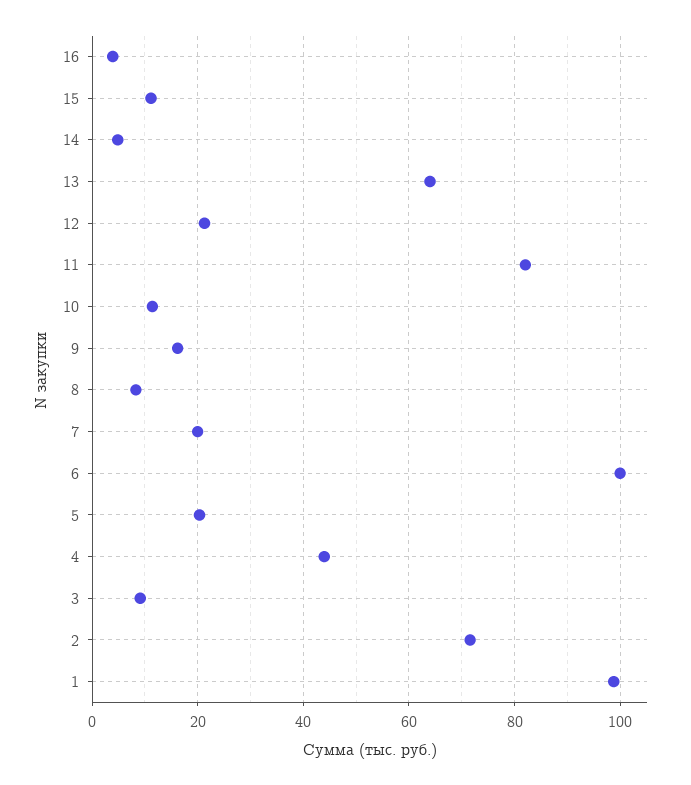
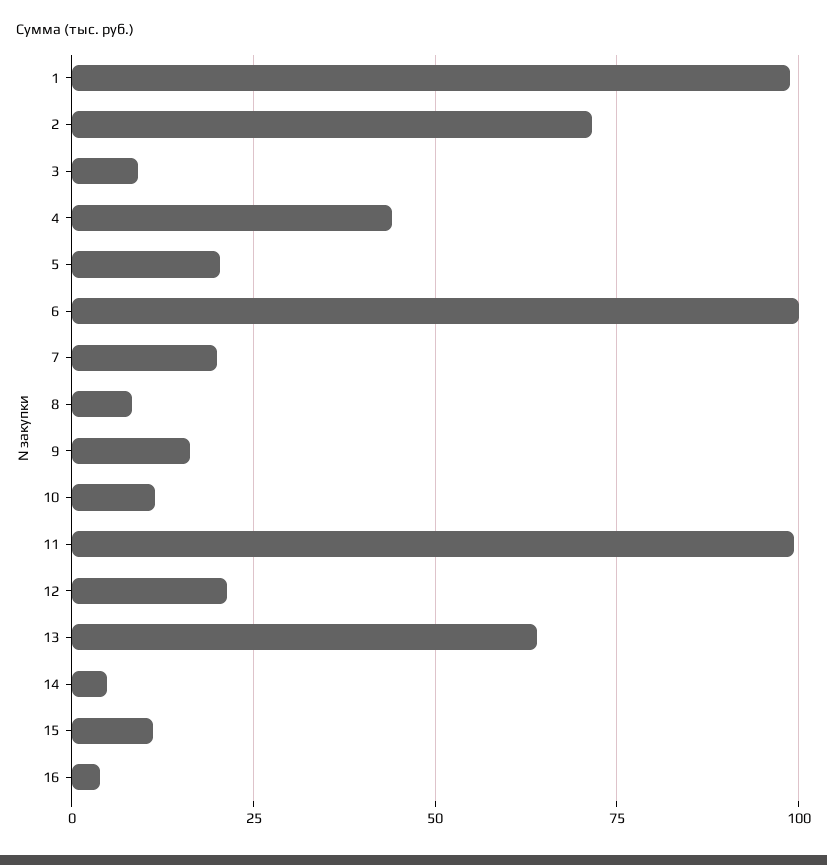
  {
    "16": 4,
    "15": 12,
    "14": 4,
    "13": 64,
    "12": 22,
-   "11": 82,
+   "11": 100,
    "10": 12,
    "9": 16,
    "8": 8,
    "7": 20,
    "6": 100,
    "5": 20,
    "4": 44,
    "3": 10,
    "2": 72,
    "1": 98
  }

